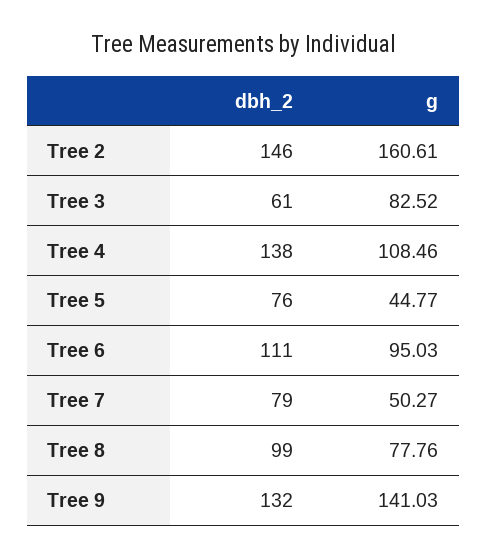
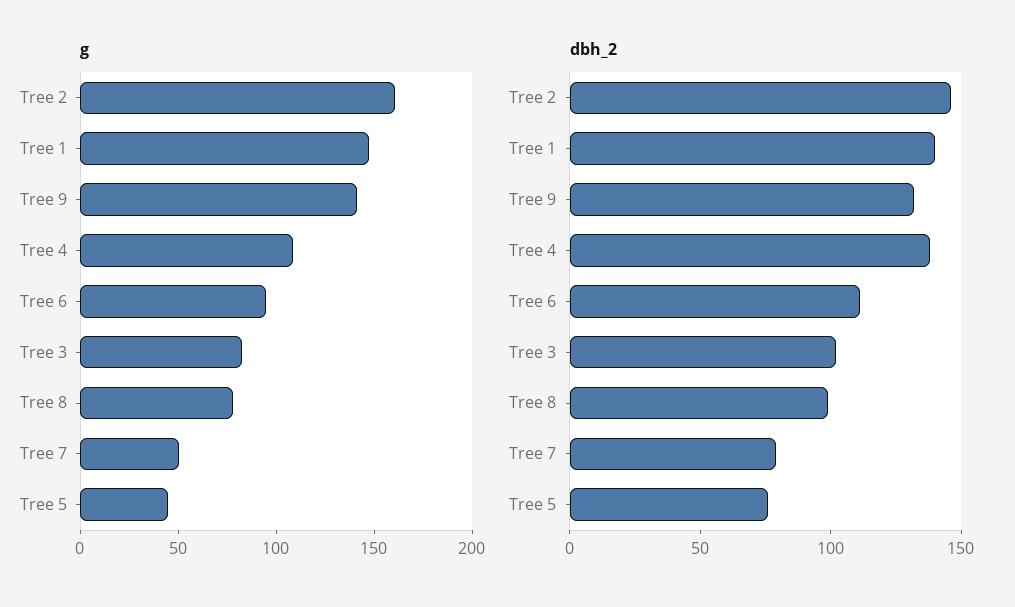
  {
    "dbh_2": {
      "Tree 2": 146,
-     "Tree 3": 61,
+     "Tree 3": 100,
      "Tree 4": 138,
      "Tree 5": 76,
      "Tree 6": 111,
      "Tree 7": 79,
      "Tree 8": 99,
-     "Tree 9": 132
+     "Tree 9": 132,
+     "Tree 1": 140
    },
    "g": {
      "Tree 2": 160.61,
      "Tree 3": 82.52,
      "Tree 4": 108.46,
      "Tree 5": 44.77,
      "Tree 6": 95.03,
      "Tree 7": 50.27,
      "Tree 8": 77.76,
-     "Tree 9": 141.03
+     "Tree 9": 141.03,
+     "Tree 1": 150
    }
  }

